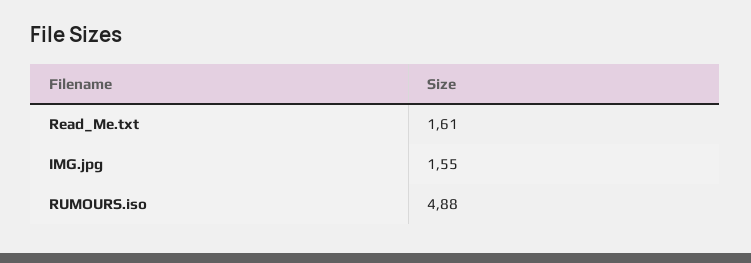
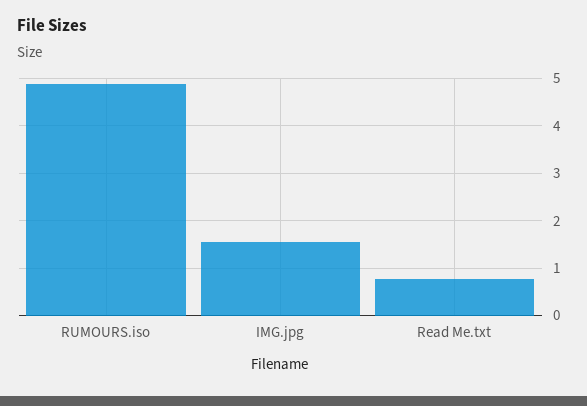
  {
-   "Read_Me.txt": 1.61,
+   "Read_Me.txt": 0.8,
    "IMG.jpg": 1.55,
    "RUMOURS.iso": 4.88
  }

